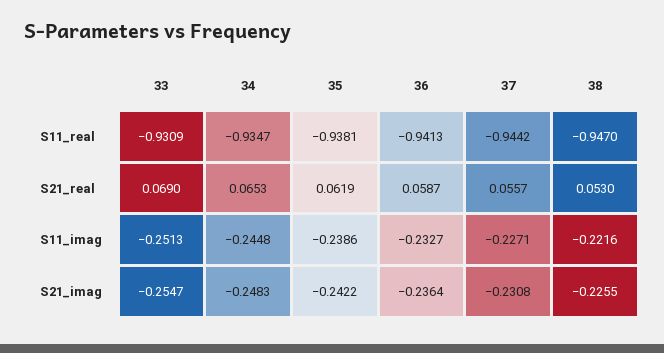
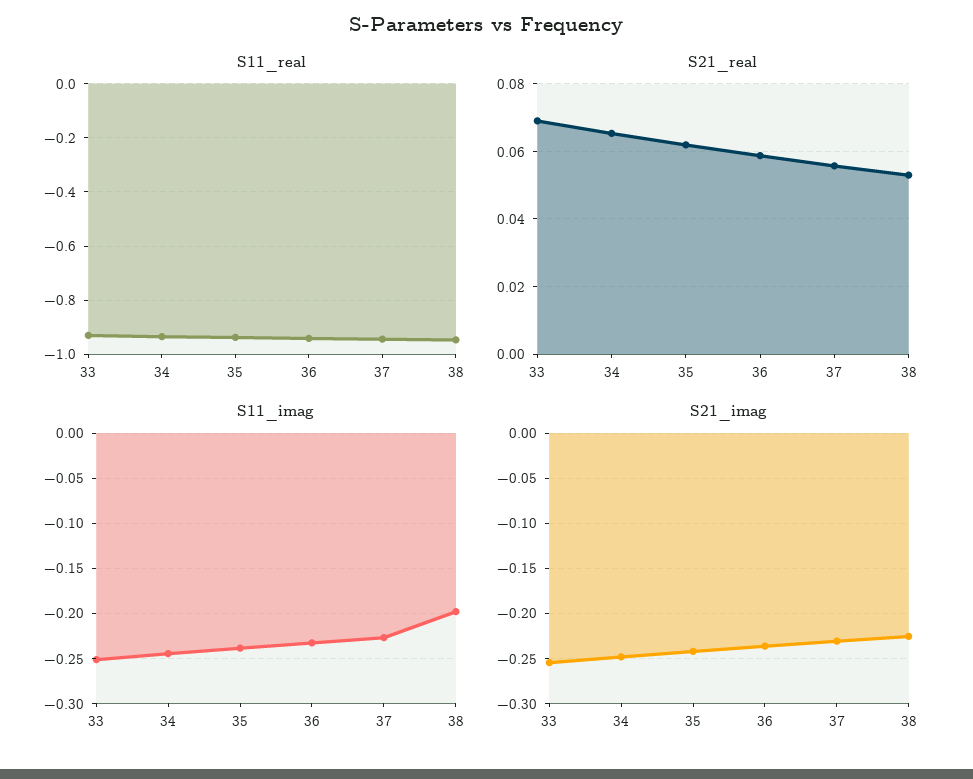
  {
    "S11_real": {
      "33": -0.9309,
      "34": -0.9347,
      "35": -0.9381,
      "36": -0.9413,
      "37": -0.9442,
      "38": -0.947
    },
    "S21_real": {
      "33": 0.069,
      "34": 0.0653,
      "35": 0.0619,
      "36": 0.0587,
      "37": 0.0557,
      "38": 0.053
    },
    "S11_imag": {
      "33": -0.2513,
      "34": -0.2448,
      "35": -0.2386,
      "36": -0.2327,
      "37": -0.2271,
-     "38": -0.2216
+     "38": -0.2
    },
    "S21_imag": {
      "33": -0.2547,
      "34": -0.2483,
      "35": -0.2422,
      "36": -0.2364,
      "37": -0.2308,
      "38": -0.2255
    }
  }

